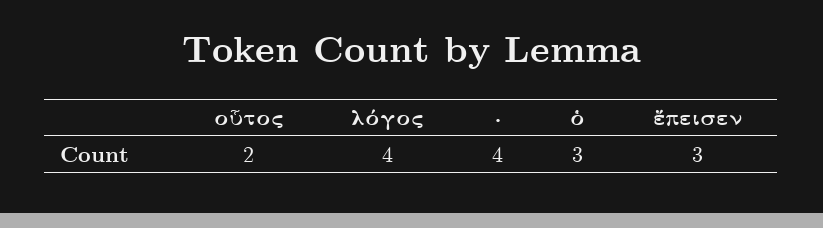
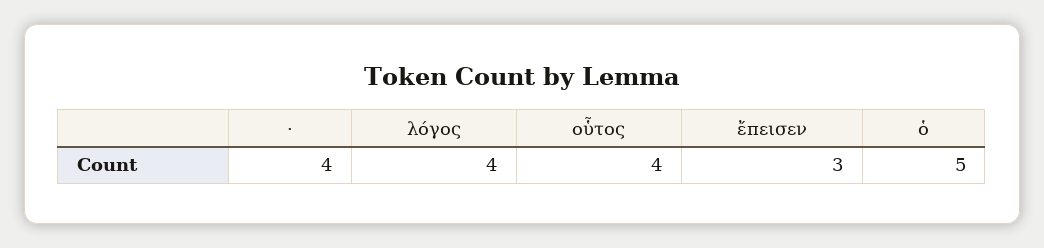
  {
-   "οὗτος": 2,
+   "οὗτος": 4,
    "λόγος": 4,
    "·": 4,
-   "ὁ": 3,
+   "ὁ": 5,
    "ἔπεισεν": 3
  }

